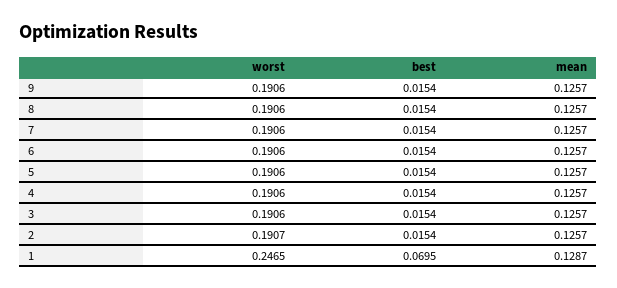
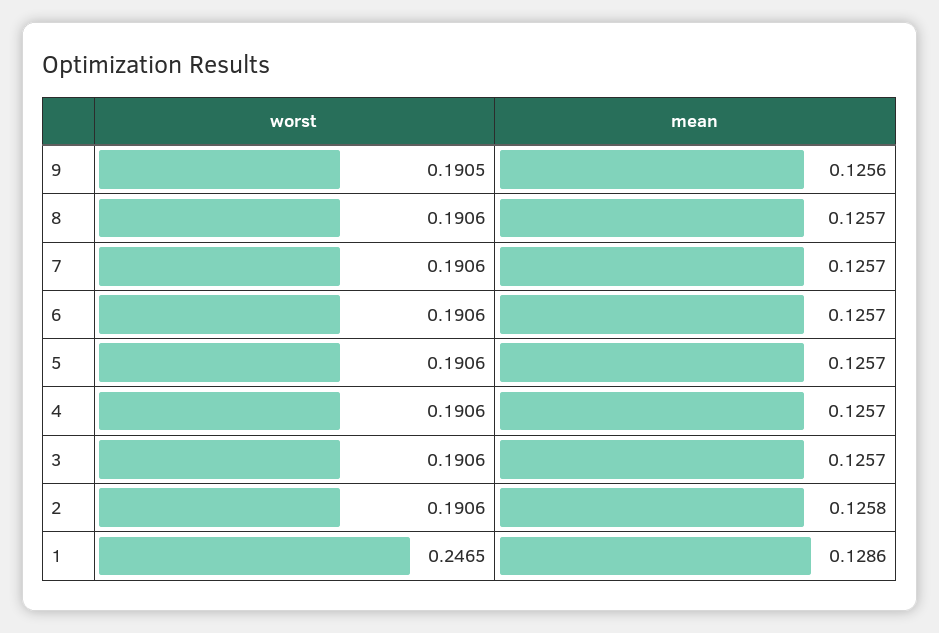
  {
    "worst": {
-     "9": 0.1906,
+     "9": 0.1905,
      "8": 0.1906,
      "7": 0.1906,
      "6": 0.1906,
      "5": 0.1906,
      "4": 0.1906,
      "3": 0.1906,
-     "2": 0.1907,
+     "2": 0.1906,
      "1": 0.2465
    },
-   "best": {
-     "9": 0.0154,
-     "8": 0.0154,
-     "7": 0.0154,
-     "6": 0.0154,
-     "5": 0.0154,
-     "4": 0.0154,
-     "3": 0.0154,
-     "2": 0.0154,
-     "1": 0.0695
-   },
    "mean": {
-     "9": 0.1257,
+     "9": 0.1256,
      "8": 0.1257,
      "7": 0.1257,
      "6": 0.1257,
      "5": 0.1257,
      "4": 0.1257,
      "3": 0.1257,
-     "2": 0.1257,
+     "2": 0.1258,
-     "1": 0.1287
+     "1": 0.1286
    }
  }

